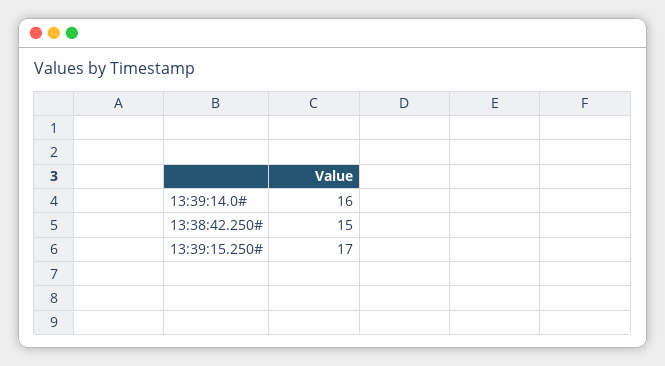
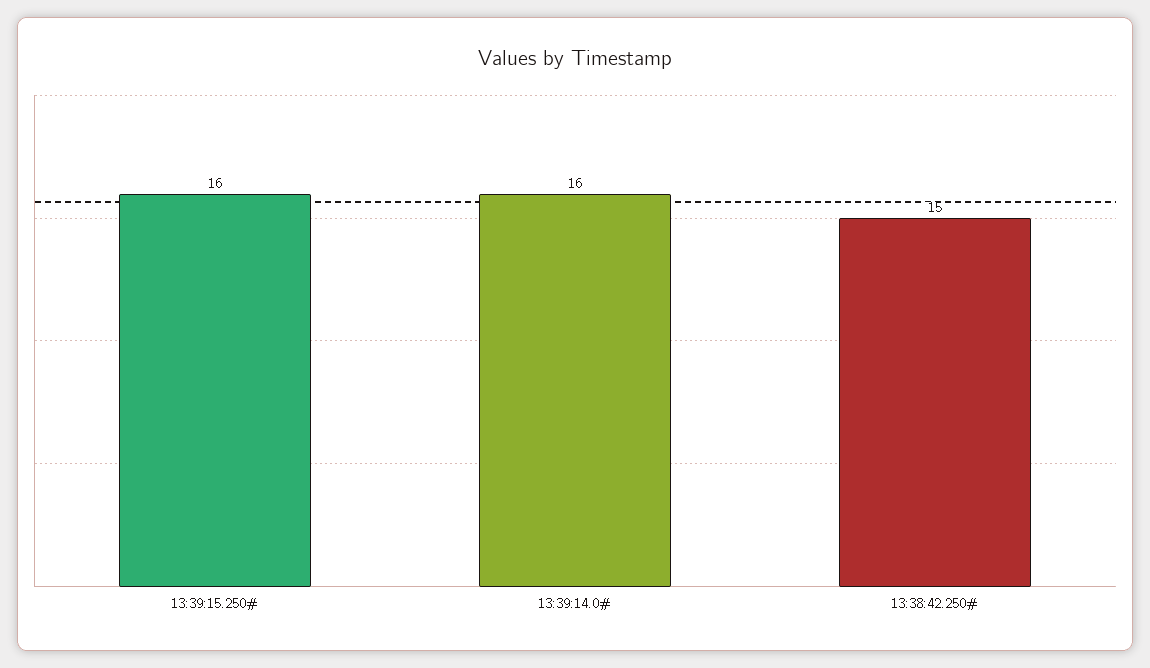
  {
    "13:39:14.0#": 16,
    "13:38:42.250#": 15,
-   "13:39:15.250#": 17
+   "13:39:15.250#": 16
  }

